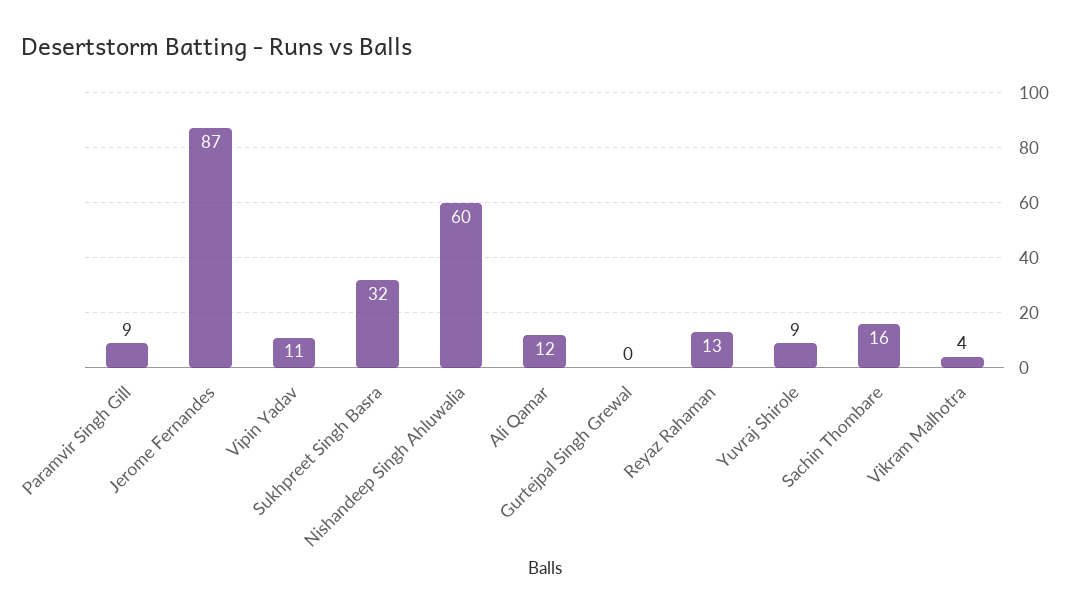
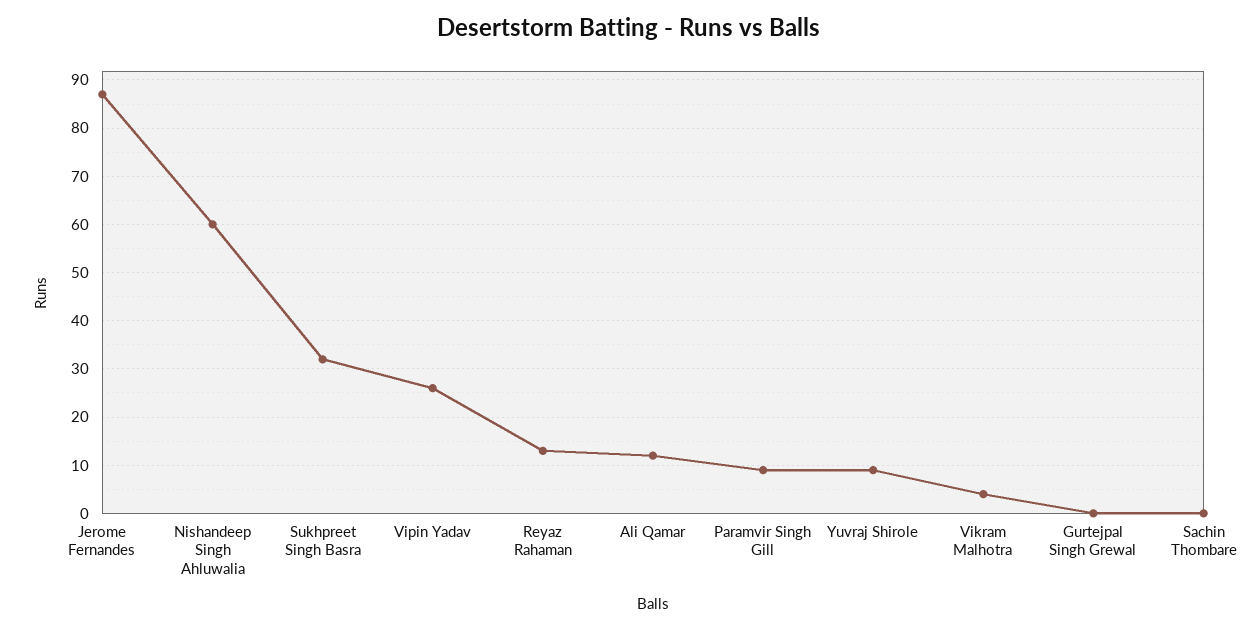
  {
    "Paramvir Singh Gill": 9,
    "Jerome Fernandes": 87,
-   "Vipin Yadav": 11,
+   "Vipin Yadav": 25,
    "Sukhpreet Singh Basra": 32,
    "Nishandeep Singh Ahluwalia": 60,
    "Ali Qamar": 12,
    "Gurtejpal Singh Grewal": 0,
    "Reyaz Rahaman": 13,
    "Yuvraj Shirole": 9,
-   "Sachin Thombare": 16,
+   "Sachin Thombare": 0,
    "Vikram Malhotra": 4
  }

